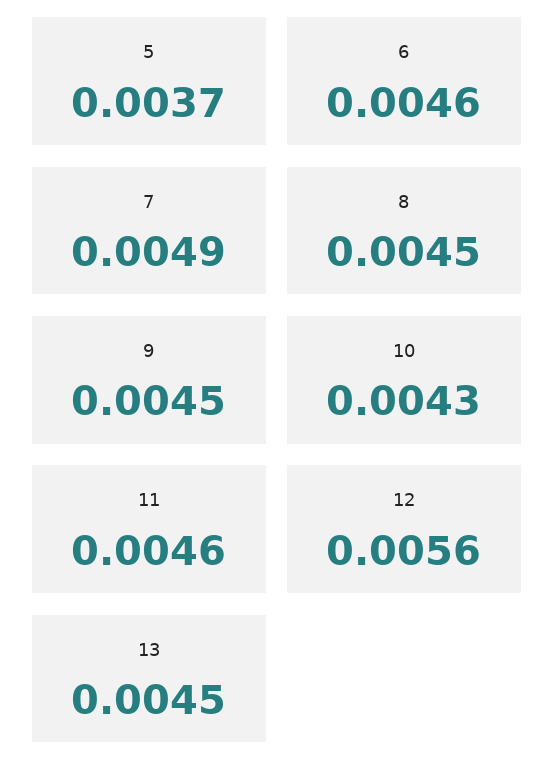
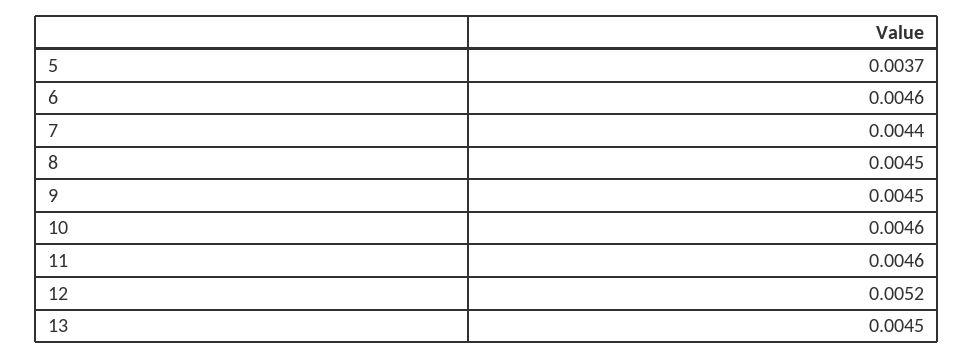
  {
    "5": 0.0037,
    "6": 0.0046,
-   "7": 0.0049,
+   "7": 0.0044,
    "8": 0.0045,
    "9": 0.0045,
-   "10": 0.0043,
+   "10": 0.0046,
    "11": 0.0046,
-   "12": 0.0056,
+   "12": 0.0052,
    "13": 0.0045
  }

